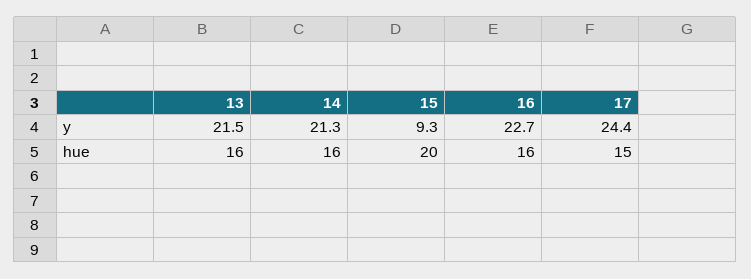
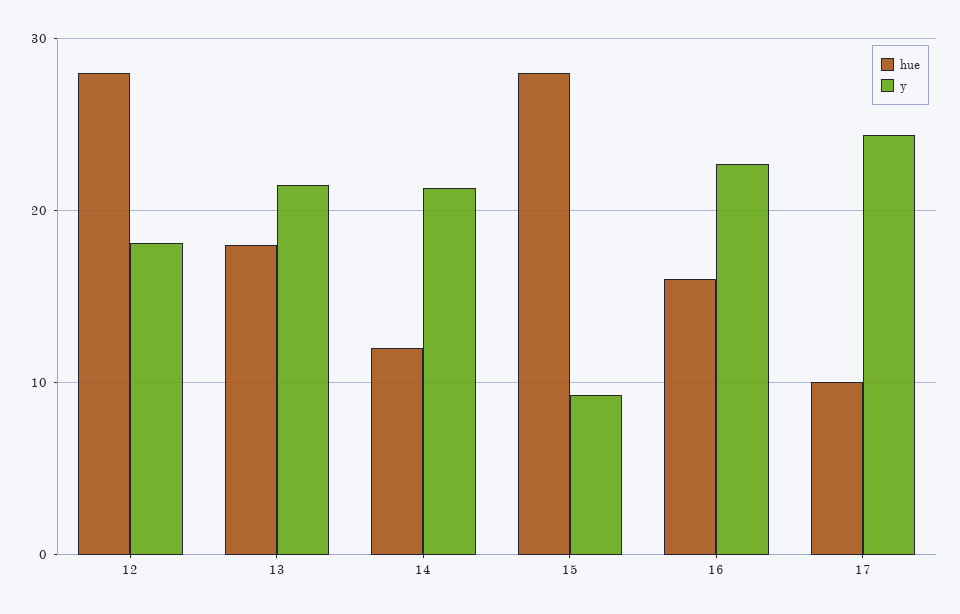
  {
    "y": {
      "13": 21.5,
      "14": 21.3,
      "15": 9.3,
      "16": 22.7,
-     "17": 24.4
+     "17": 24.4,
+     "12": 18
    },
    "hue": {
-     "13": 16,
+     "13": 18,
-     "14": 16,
+     "14": 12,
-     "15": 20,
+     "15": 28,
      "16": 16,
-     "17": 15
+     "17": 10,
+     "12": 28
    }
  }

